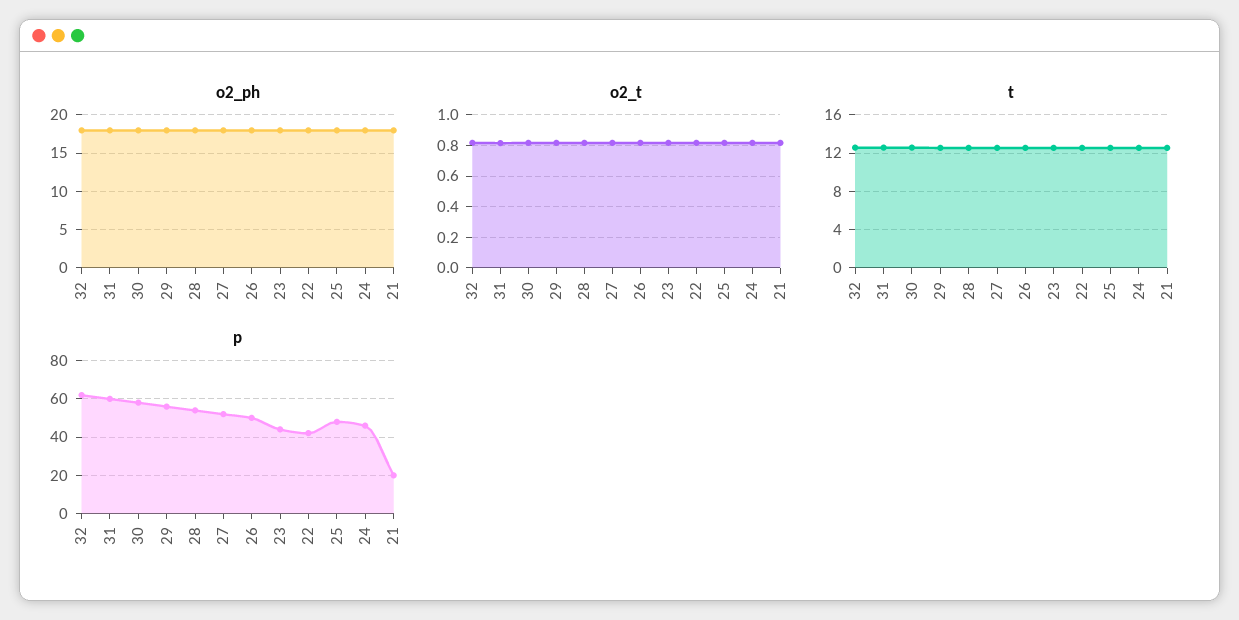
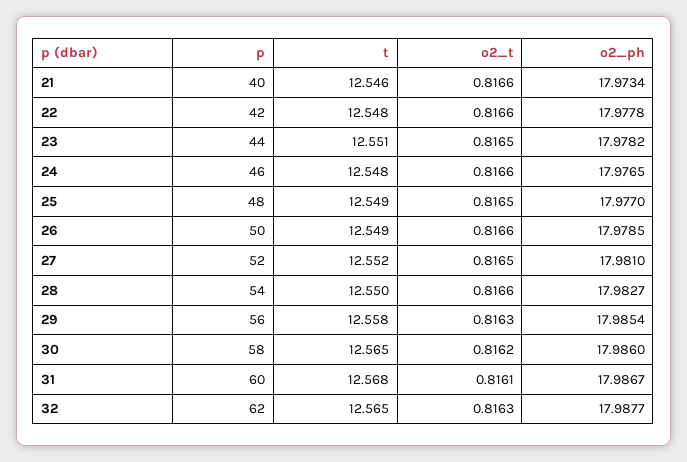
  {
    "o2_ph": {
      "32": 17.9877,
      "31": 17.9867,
      "30": 17.986,
      "29": 17.9854,
      "28": 17.9827,
      "27": 17.981,
      "26": 17.9785,
      "23": 17.9782,
      "22": 17.9778,
      "25": 17.977,
      "24": 17.9765,
      "21": 17.9734
    },
    "o2_t": {
      "32": 0.8163,
      "31": 0.8161,
      "30": 0.8162,
      "29": 0.8163,
      "28": 0.8166,
      "27": 0.8165,
      "26": 0.8166,
      "23": 0.8165,
      "22": 0.8166,
      "25": 0.8165,
      "24": 0.8166,
      "21": 0.8166
    },
    "t": {
      "32": 12.565,
      "31": 12.568,
      "30": 12.565,
      "29": 12.558,
      "28": 12.55,
      "27": 12.552,
      "26": 12.549,
      "23": 12.551,
      "22": 12.548,
      "25": 12.549,
      "24": 12.548,
      "21": 12.546
    },
    "p": {
      "32": 62,
      "31": 60,
      "30": 58,
      "29": 56,
      "28": 54,
      "27": 52,
      "26": 50,
      "23": 44,
      "22": 42,
      "25": 48,
      "24": 46,
-     "21": 20
+     "21": 40
    }
  }

